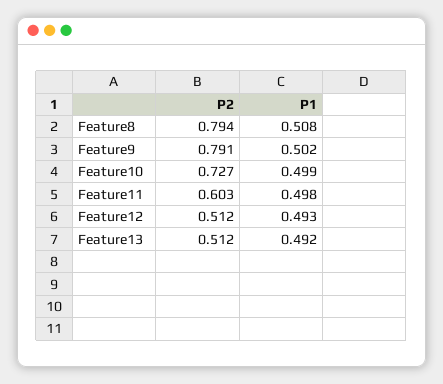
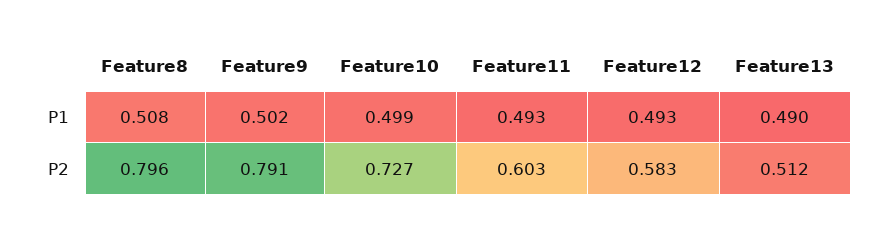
  {
    "P2": {
-     "Feature8": 0.794,
+     "Feature8": 0.796,
      "Feature9": 0.791,
      "Feature10": 0.727,
      "Feature11": 0.603,
-     "Feature12": 0.512,
+     "Feature12": 0.583,
      "Feature13": 0.512
    },
    "P1": {
      "Feature8": 0.508,
      "Feature9": 0.502,
      "Feature10": 0.499,
-     "Feature11": 0.498,
+     "Feature11": 0.493,
      "Feature12": 0.493,
-     "Feature13": 0.492
+     "Feature13": 0.49
    }
  }

